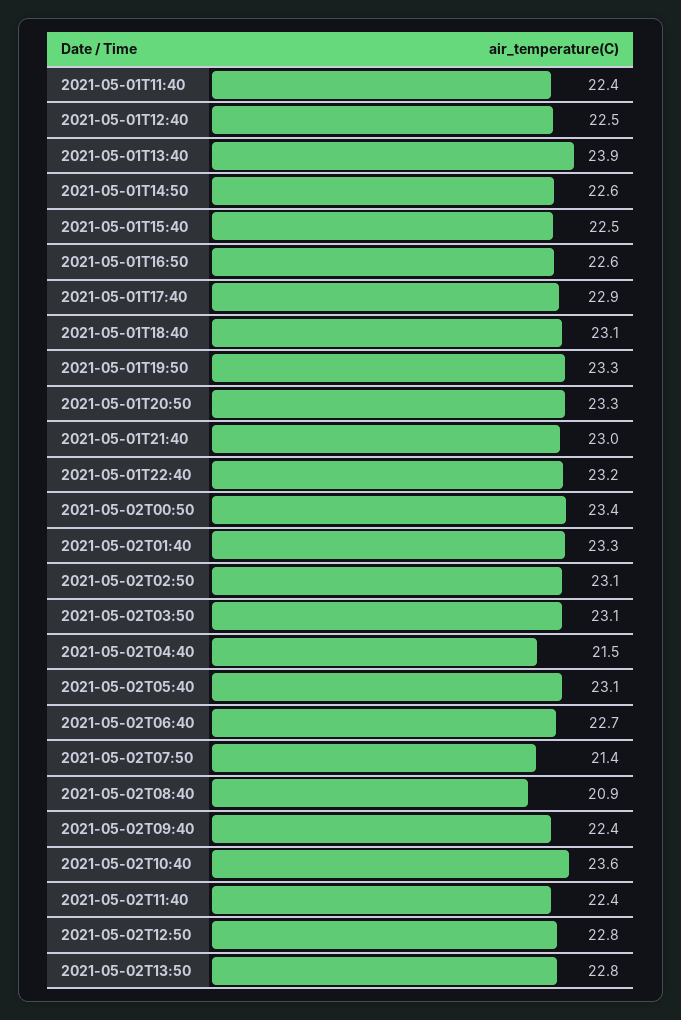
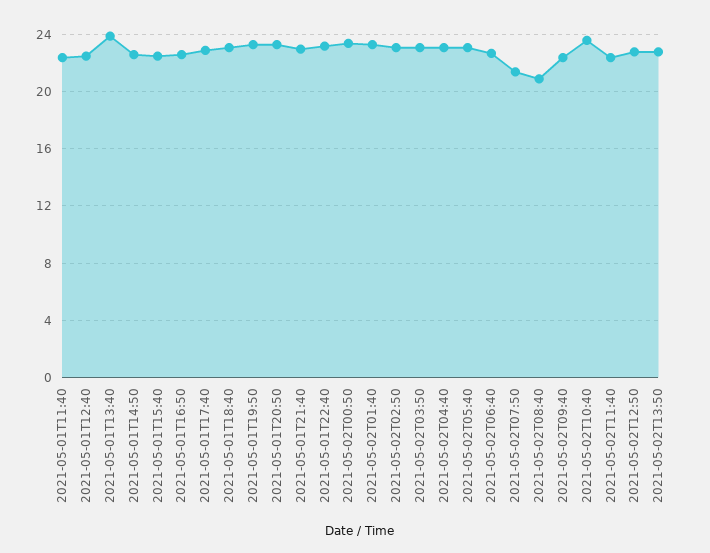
  {
    "2021-05-01T11:40": 22.4,
    "2021-05-01T12:40": 22.5,
    "2021-05-01T13:40": 23.9,
    "2021-05-01T14:50": 22.6,
    "2021-05-01T15:40": 22.5,
    "2021-05-01T16:50": 22.6,
    "2021-05-01T17:40": 22.9,
    "2021-05-01T18:40": 23.1,
    "2021-05-01T19:50": 23.3,
    "2021-05-01T20:50": 23.3,
    "2021-05-01T21:40": 23,
    "2021-05-01T22:40": 23.2,
    "2021-05-02T00:50": 23.4,
    "2021-05-02T01:40": 23.3,
    "2021-05-02T02:50": 23.1,
    "2021-05-02T03:50": 23.1,
-   "2021-05-02T04:40": 21.5,
+   "2021-05-02T04:40": 23,
    "2021-05-02T05:40": 23.1,
    "2021-05-02T06:40": 22.7,
    "2021-05-02T07:50": 21.4,
    "2021-05-02T08:40": 20.9,
    "2021-05-02T09:40": 22.4,
    "2021-05-02T10:40": 23.6,
    "2021-05-02T11:40": 22.4,
    "2021-05-02T12:50": 22.8,
    "2021-05-02T13:50": 22.8
  }

